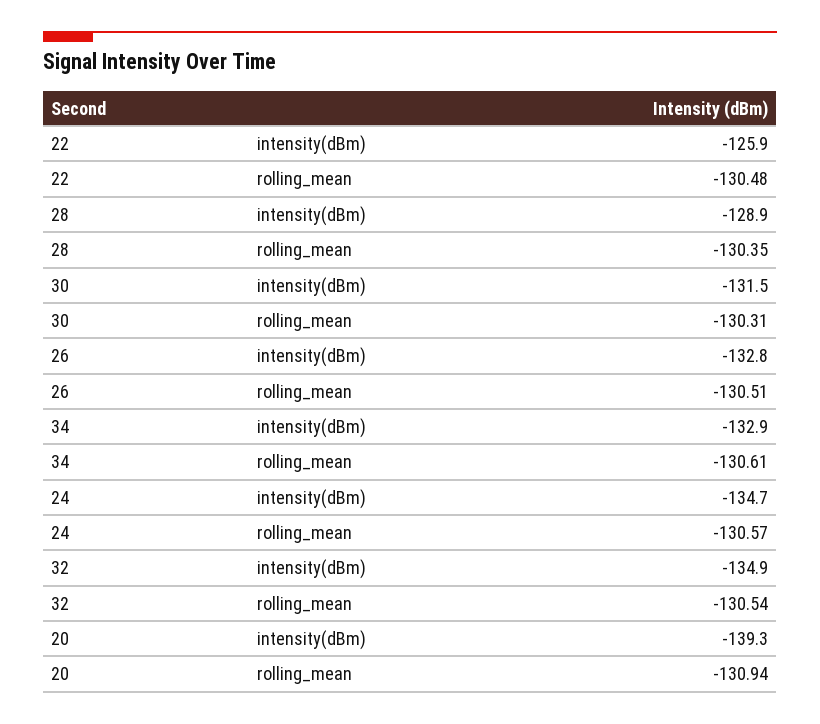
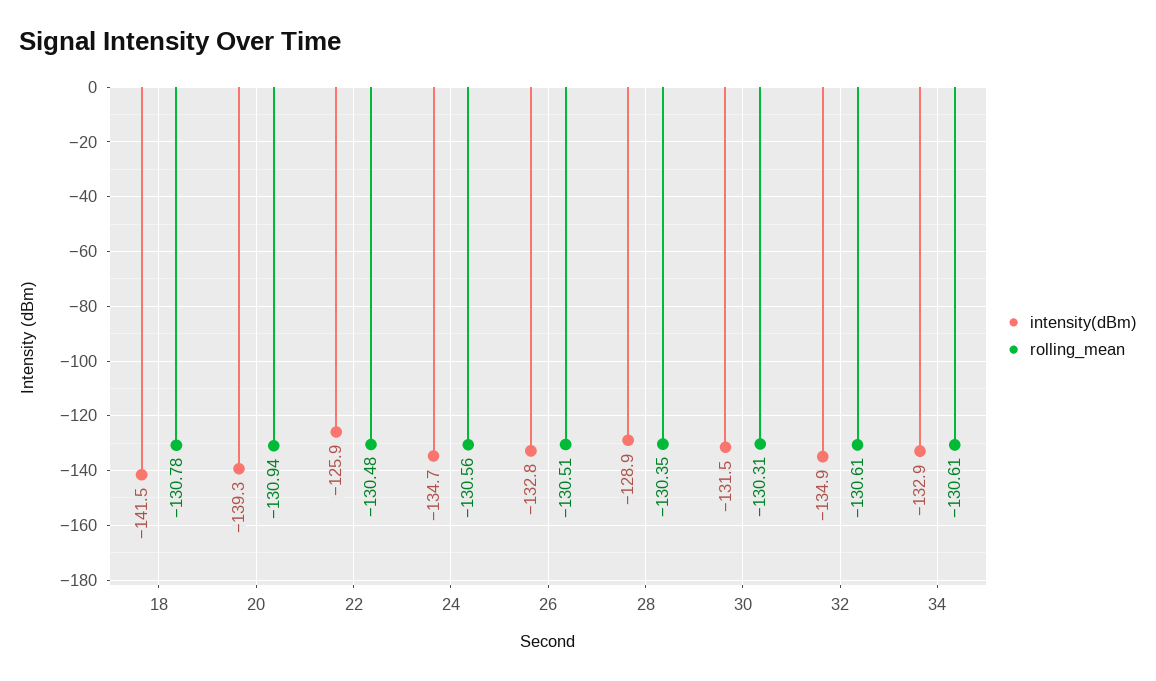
  {
    "intensity(dBm)": {
      "22": -125.9,
      "28": -128.9,
      "30": -131.5,
      "26": -132.8,
      "34": -132.9,
      "24": -134.7,
      "32": -134.9,
-     "20": -139.3
+     "20": -139.3,
+     "18": -141.5
    },
    "rolling_mean": {
      "22": -130.48,
      "28": -130.35,
      "30": -130.31,
      "26": -130.51,
      "34": -130.61,
-     "24": -130.57,
+     "24": -130.56,
-     "32": -130.54,
+     "32": -130.61,
-     "20": -130.94
+     "20": -130.94,
+     "18": -130.78
    }
  }

